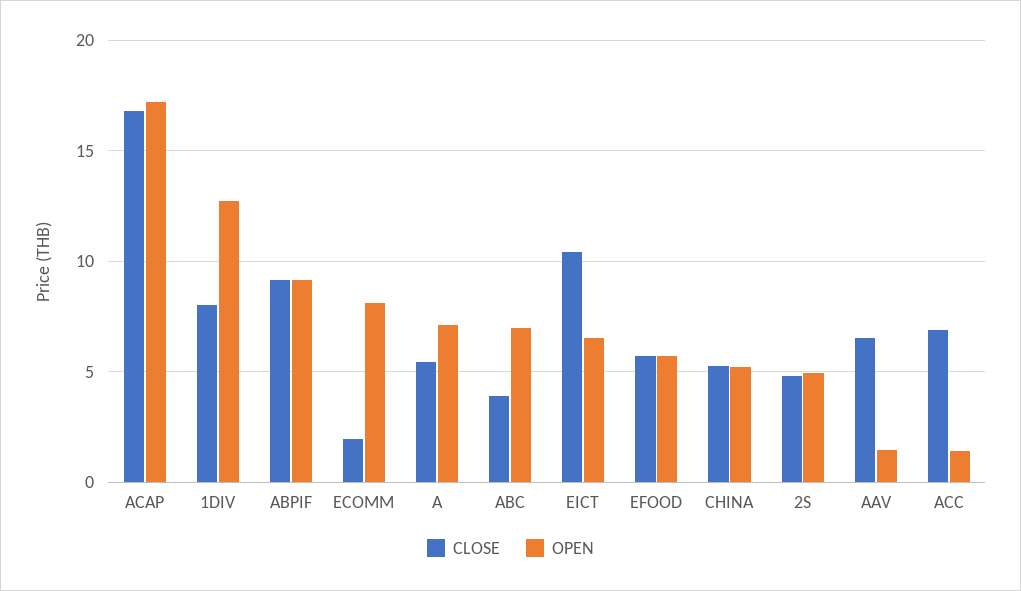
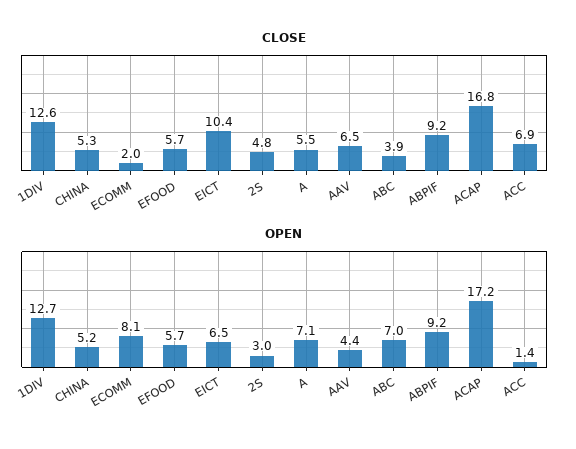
  {
    "CLOSE": {
      "ACAP": 16.8,
-     "1DIV": 8,
+     "1DIV": 12.6,
      "ABPIF": 9.2,
      "ECOMM": 2,
      "A": 5.5,
      "ABC": 3.9,
      "EICT": 10.4,
      "EFOOD": 5.7,
      "CHINA": 5.3,
      "2S": 4.8,
      "AAV": 6.5,
      "ACC": 6.9
    },
    "OPEN": {
      "ACAP": 17.2,
      "1DIV": 12.7,
      "ABPIF": 9.2,
      "ECOMM": 8.1,
      "A": 7.1,
      "ABC": 7,
      "EICT": 6.5,
      "EFOOD": 5.7,
      "CHINA": 5.2,
-     "2S": 5,
+     "2S": 3,
-     "AAV": 1.5,
+     "AAV": 4.4,
      "ACC": 1.4
    }
  }

